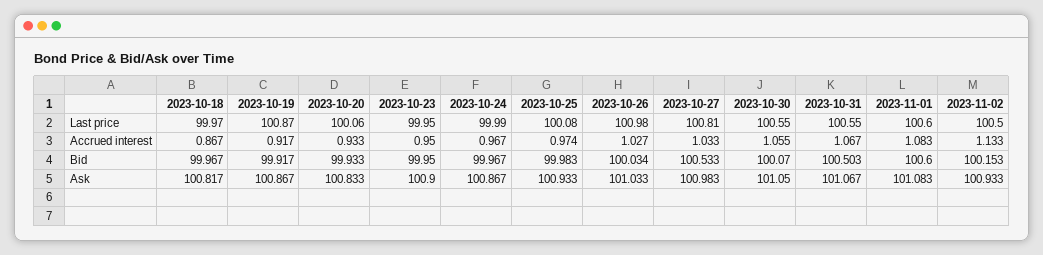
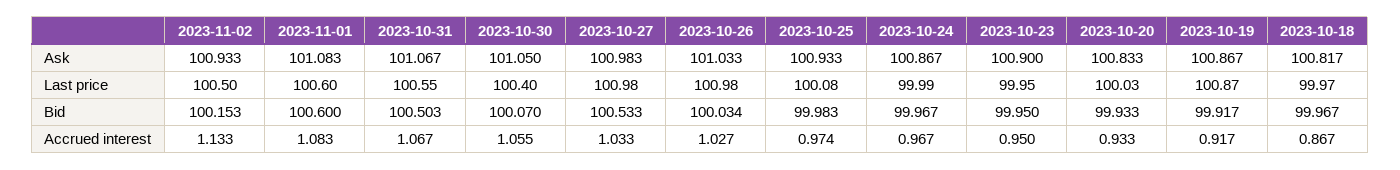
  {
    "2023-10-18": {
      "Last price": 99.97,
      "Accrued interest": 0.867,
      "Bid": 99.967,
      "Ask": 100.817
    },
    "2023-10-19": {
      "Last price": 100.87,
      "Accrued interest": 0.917,
      "Bid": 99.917,
      "Ask": 100.867
    },
    "2023-10-20": {
-     "Last price": 100.06,
+     "Last price": 100.03,
      "Accrued interest": 0.933,
      "Bid": 99.933,
      "Ask": 100.833
    },
    "2023-10-23": {
      "Last price": 99.95,
      "Accrued interest": 0.95,
      "Bid": 99.95,
      "Ask": 100.9
    },
    "2023-10-24": {
      "Last price": 99.99,
      "Accrued interest": 0.967,
      "Bid": 99.967,
      "Ask": 100.867
    },
    "2023-10-25": {
      "Last price": 100.08,
      "Accrued interest": 0.974,
      "Bid": 99.983,
      "Ask": 100.933
    },
    "2023-10-26": {
      "Last price": 100.98,
      "Accrued interest": 1.027,
      "Bid": 100.034,
      "Ask": 101.033
    },
    "2023-10-27": {
-     "Last price": 100.81,
+     "Last price": 100.98,
      "Accrued interest": 1.033,
      "Bid": 100.533,
      "Ask": 100.983
    },
    "2023-10-30": {
-     "Last price": 100.55,
+     "Last price": 100.4,
      "Accrued interest": 1.055,
      "Bid": 100.07,
      "Ask": 101.05
    },
    "2023-10-31": {
      "Last price": 100.55,
      "Accrued interest": 1.067,
      "Bid": 100.503,
      "Ask": 101.067
    },
    "2023-11-01": {
      "Last price": 100.6,
      "Accrued interest": 1.083,
      "Bid": 100.6,
      "Ask": 101.083
    },
    "2023-11-02": {
      "Last price": 100.5,
      "Accrued interest": 1.133,
      "Bid": 100.153,
      "Ask": 100.933
    }
  }

